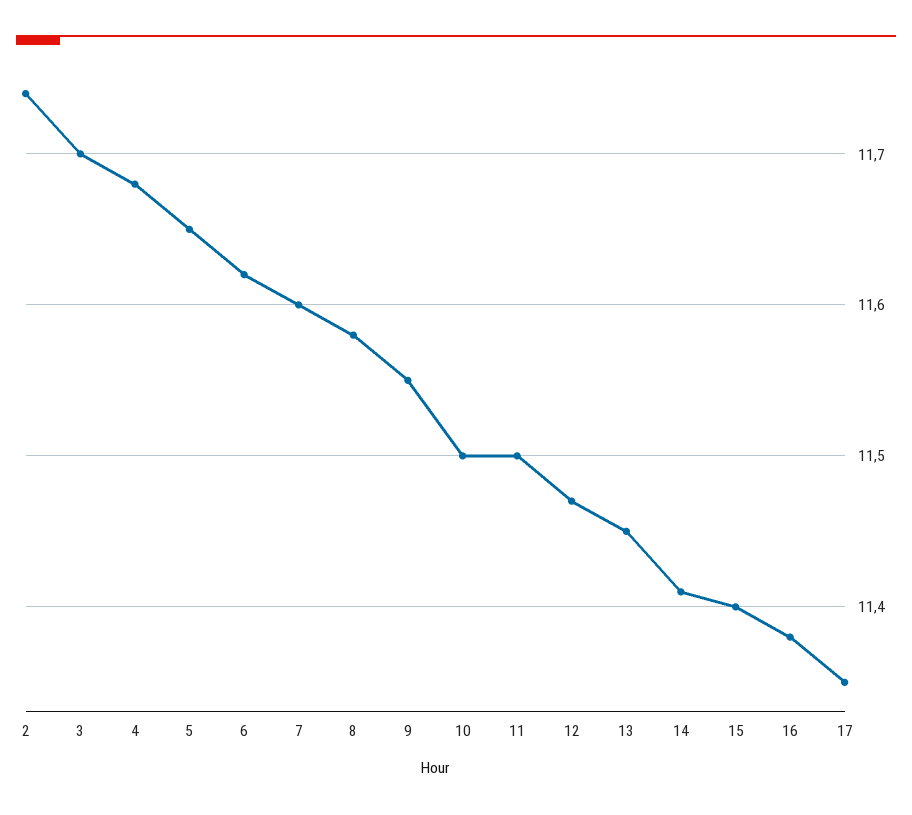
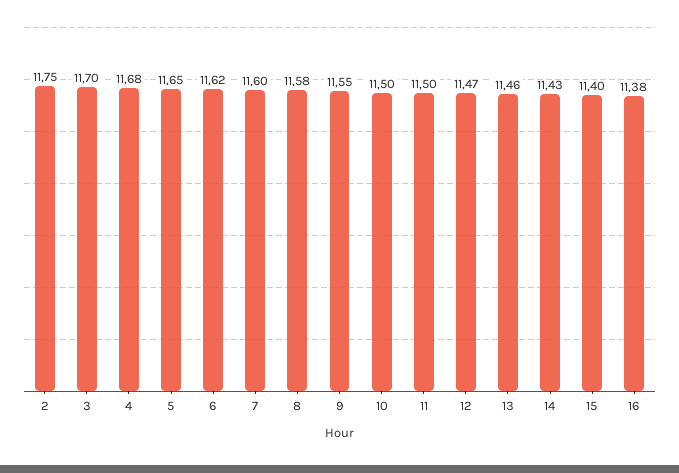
  {
-   "2": 11.74,
+   "2": 11.75,
    "3": 11.7,
    "4": 11.68,
    "5": 11.65,
    "6": 11.62,
    "7": 11.6,
    "8": 11.58,
    "9": 11.55,
    "10": 11.5,
    "11": 11.5,
    "12": 11.47,
-   "13": 11.45,
+   "13": 11.46,
-   "14": 11.41,
+   "14": 11.43,
    "15": 11.4,
-   "16": 11.38,
+   "16": 11.38
-   "17": 11.35
  }

